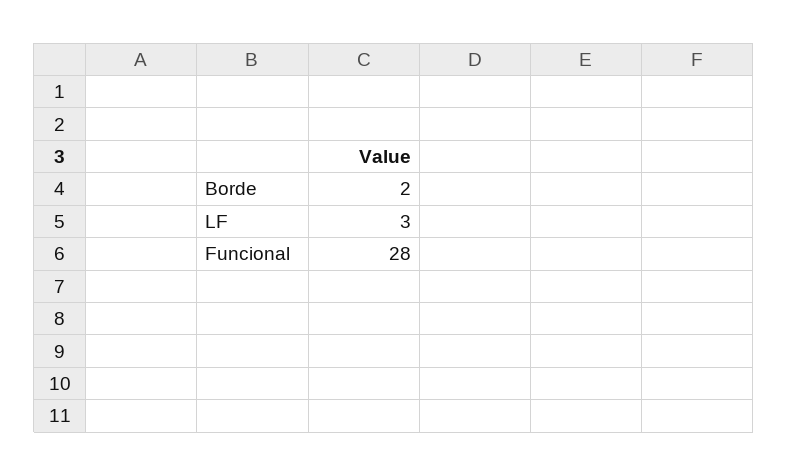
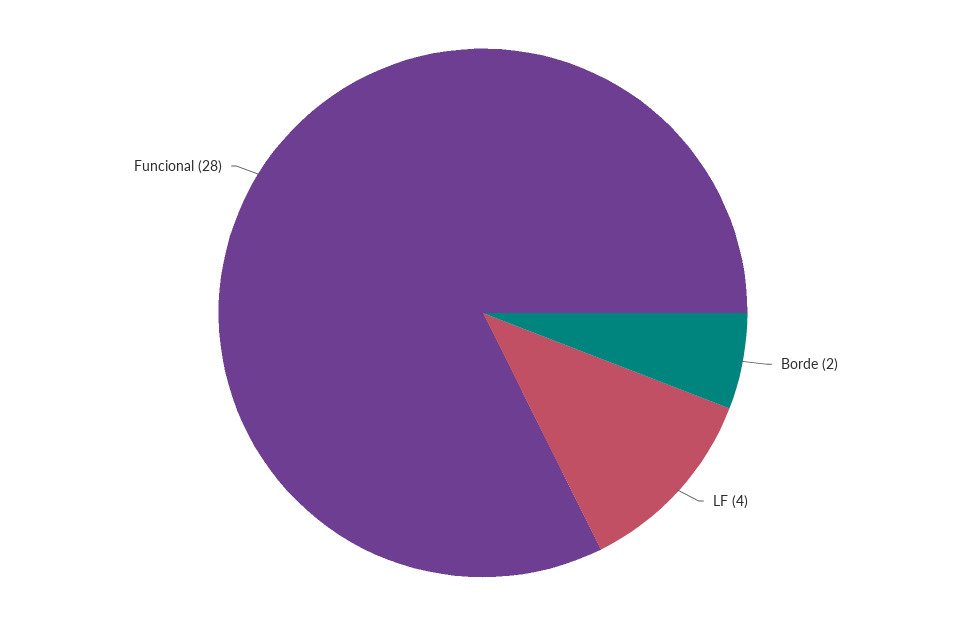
  {
    "Borde": 2,
-   "LF": 3,
+   "LF": 4,
    "Funcional": 28
  }

